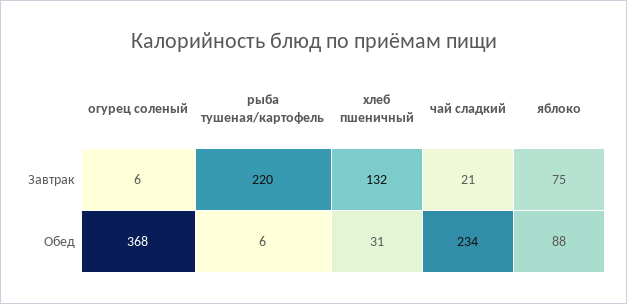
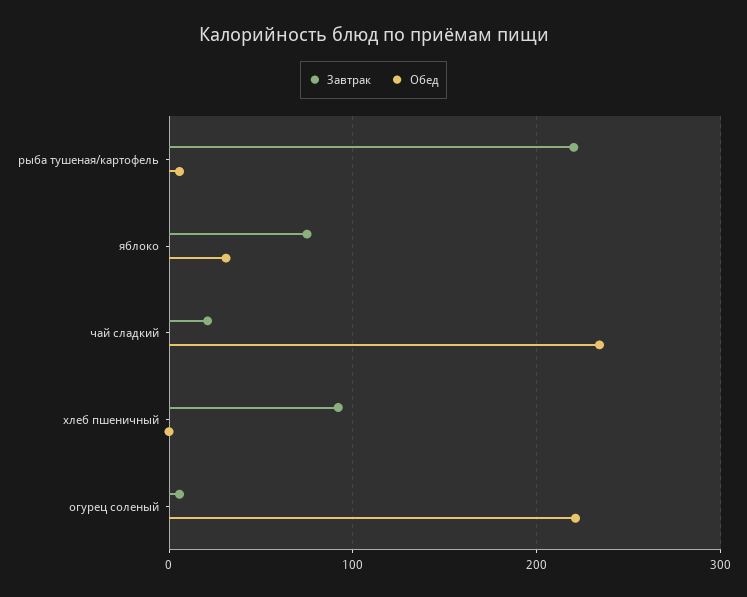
  {
    "Завтрак": {
      "огурец соленый": 6,
      "рыба тушеная/картофель": 220,
-     "хлеб пшеничный": 132,
+     "хлеб пшеничный": 90,
      "чай сладкий": 21,
      "яблоко": 75
    },
    "Обед": {
-     "огурец соленый": 368,
+     "огурец соленый": 220,
      "рыба тушеная/картофель": 6,
-     "хлеб пшеничный": 31,
+     "хлеб пшеничный": 0,
      "чай сладкий": 234,
-     "яблоко": 88
+     "яблоко": 30
    }
  }

